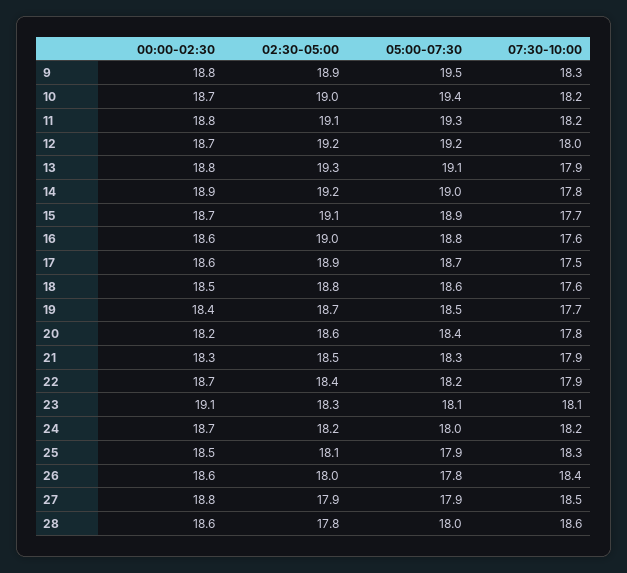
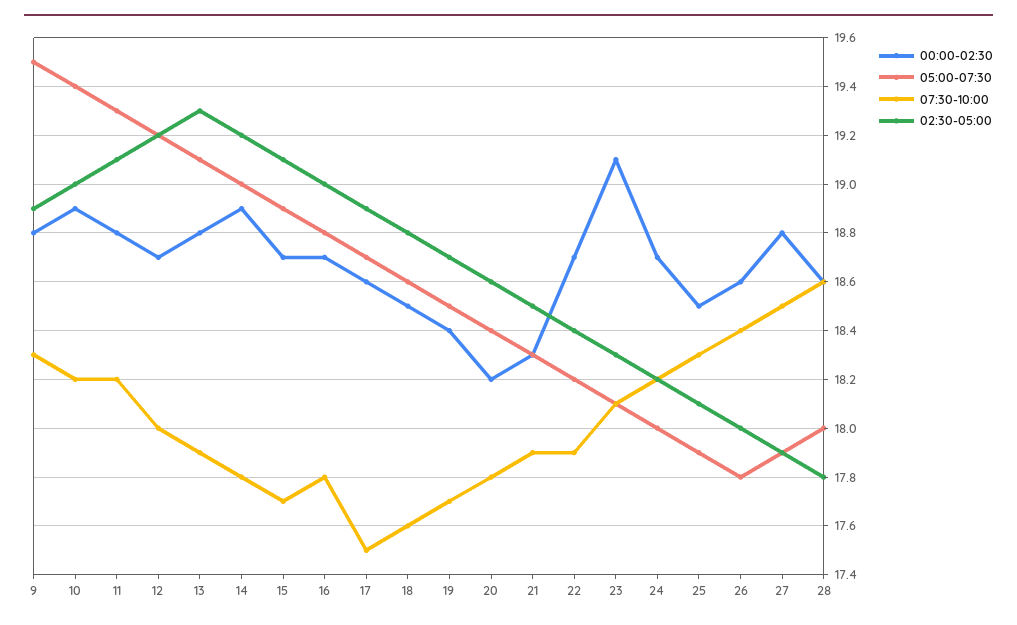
  {
    "00:00-02:30": {
      "9": 18.8,
-     "10": 18.7,
+     "10": 18.9,
      "11": 18.8,
      "12": 18.7,
      "13": 18.8,
      "14": 18.9,
      "15": 18.7,
-     "16": 18.6,
+     "16": 18.7,
      "17": 18.6,
      "18": 18.5,
      "19": 18.4,
      "20": 18.2,
      "21": 18.3,
      "22": 18.7,
      "23": 19.1,
      "24": 18.7,
      "25": 18.5,
      "26": 18.6,
      "27": 18.8,
      "28": 18.6
    },
    "02:30-05:00": {
      "9": 18.9,
      "10": 19,
      "11": 19.1,
      "12": 19.2,
      "13": 19.3,
      "14": 19.2,
      "15": 19.1,
      "16": 19,
      "17": 18.9,
      "18": 18.8,
      "19": 18.7,
      "20": 18.6,
      "21": 18.5,
      "22": 18.4,
      "23": 18.3,
      "24": 18.2,
      "25": 18.1,
      "26": 18,
      "27": 17.9,
      "28": 17.8
    },
    "05:00-07:30": {
      "9": 19.5,
      "10": 19.4,
      "11": 19.3,
      "12": 19.2,
      "13": 19.1,
      "14": 19,
      "15": 18.9,
      "16": 18.8,
      "17": 18.7,
      "18": 18.6,
      "19": 18.5,
      "20": 18.4,
      "21": 18.3,
      "22": 18.2,
      "23": 18.1,
      "24": 18,
      "25": 17.9,
      "26": 17.8,
      "27": 17.9,
      "28": 18
    },
    "07:30-10:00": {
      "9": 18.3,
      "10": 18.2,
      "11": 18.2,
      "12": 18,
      "13": 17.9,
      "14": 17.8,
      "15": 17.7,
-     "16": 17.6,
+     "16": 17.8,
      "17": 17.5,
      "18": 17.6,
      "19": 17.7,
      "20": 17.8,
      "21": 17.9,
      "22": 17.9,
      "23": 18.1,
      "24": 18.2,
      "25": 18.3,
      "26": 18.4,
      "27": 18.5,
      "28": 18.6
    }
  }

